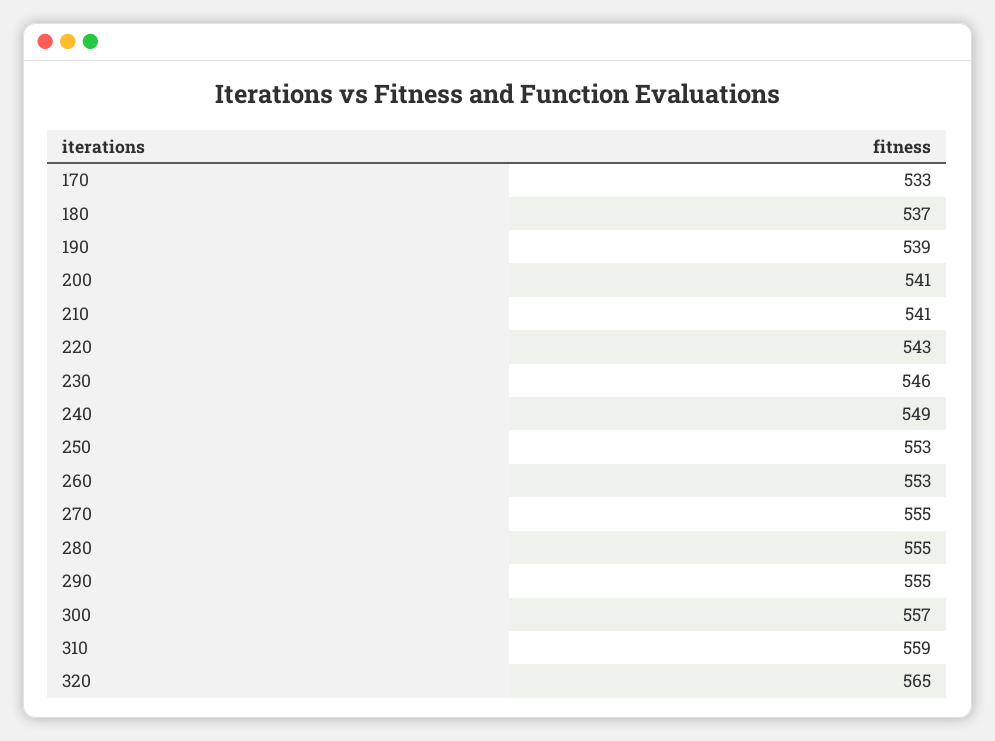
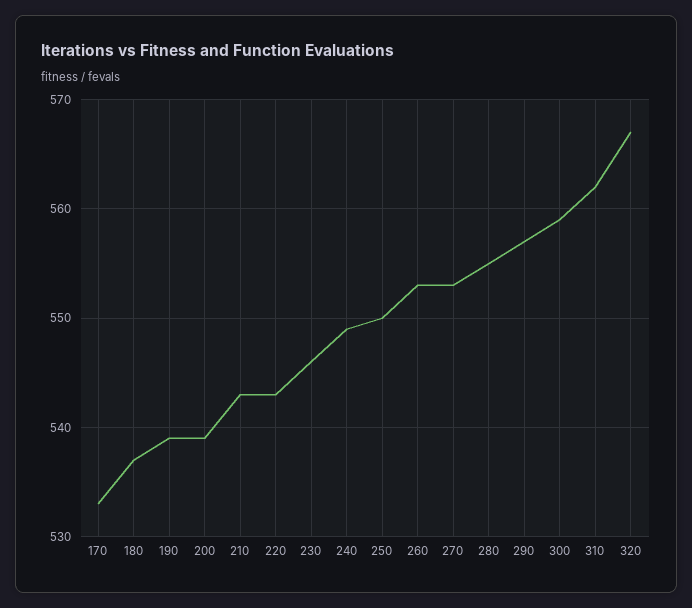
  {
    "170": 533,
    "180": 537,
    "190": 539,
-   "200": 541,
+   "200": 539,
-   "210": 541,
+   "210": 543,
    "220": 543,
    "230": 546,
    "240": 549,
-   "250": 553,
+   "250": 550,
    "260": 553,
-   "270": 555,
+   "270": 553,
    "280": 555,
-   "290": 555,
+   "290": 557,
-   "300": 557,
+   "300": 559,
-   "310": 559,
+   "310": 562,
-   "320": 565
+   "320": 567
  }

